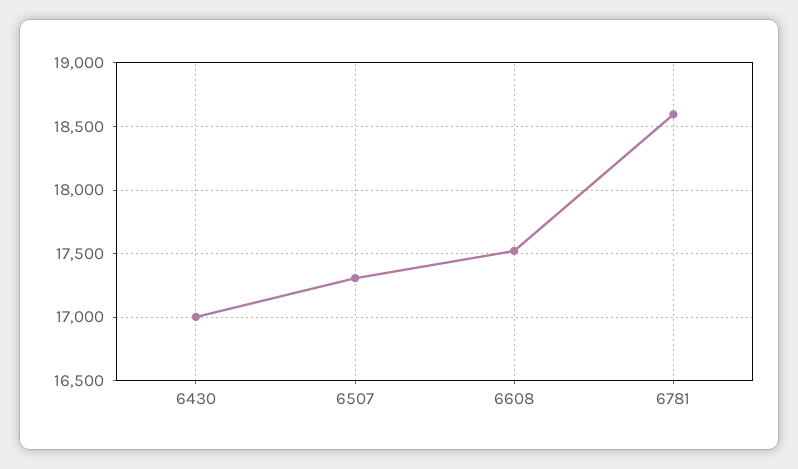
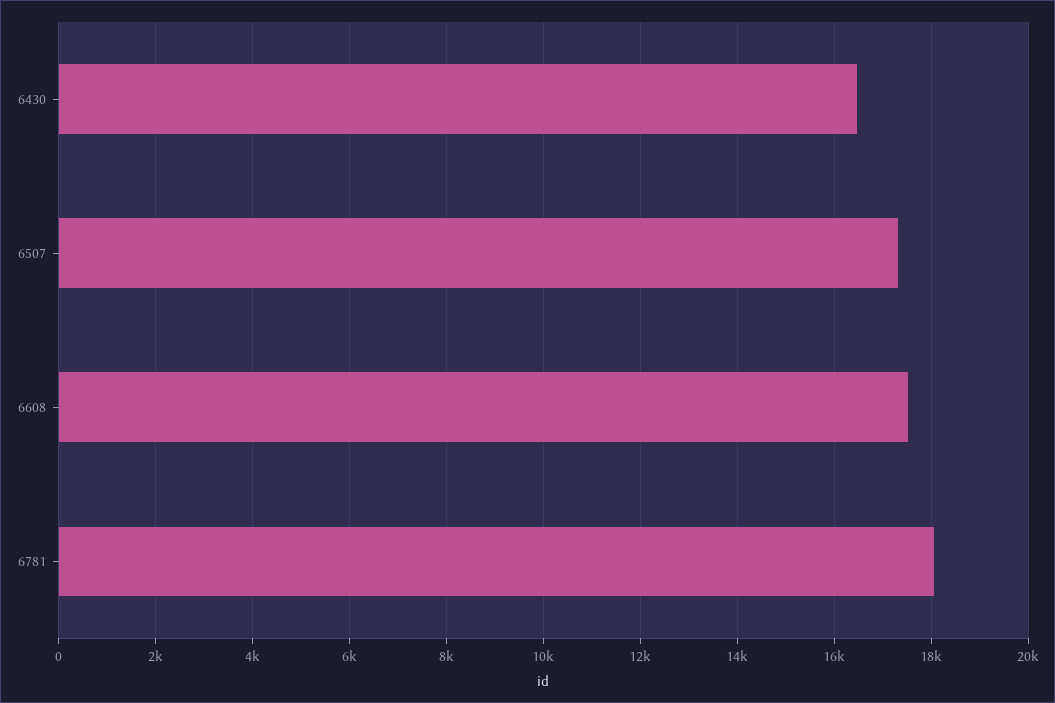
  {
-   "6430": 17000,
+   "6430": 16400,
    "6507": 17300,
    "6608": 17500,
-   "6781": 18600
+   "6781": 18000
  }

